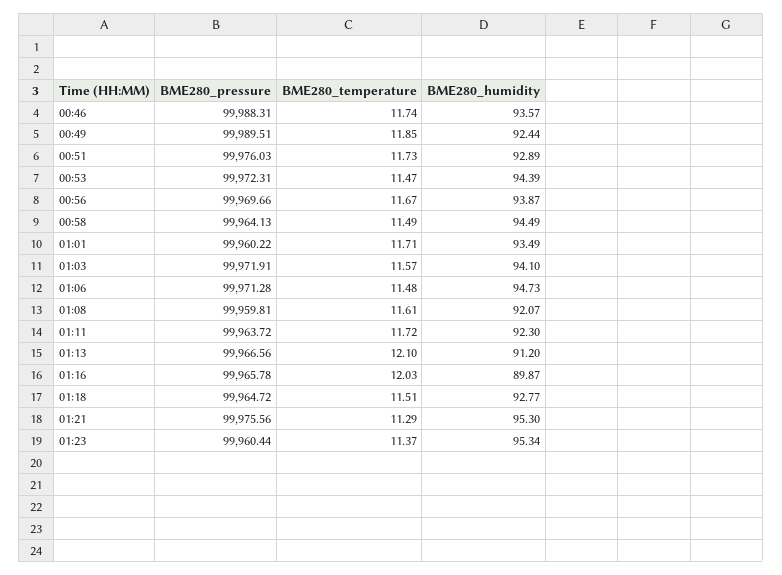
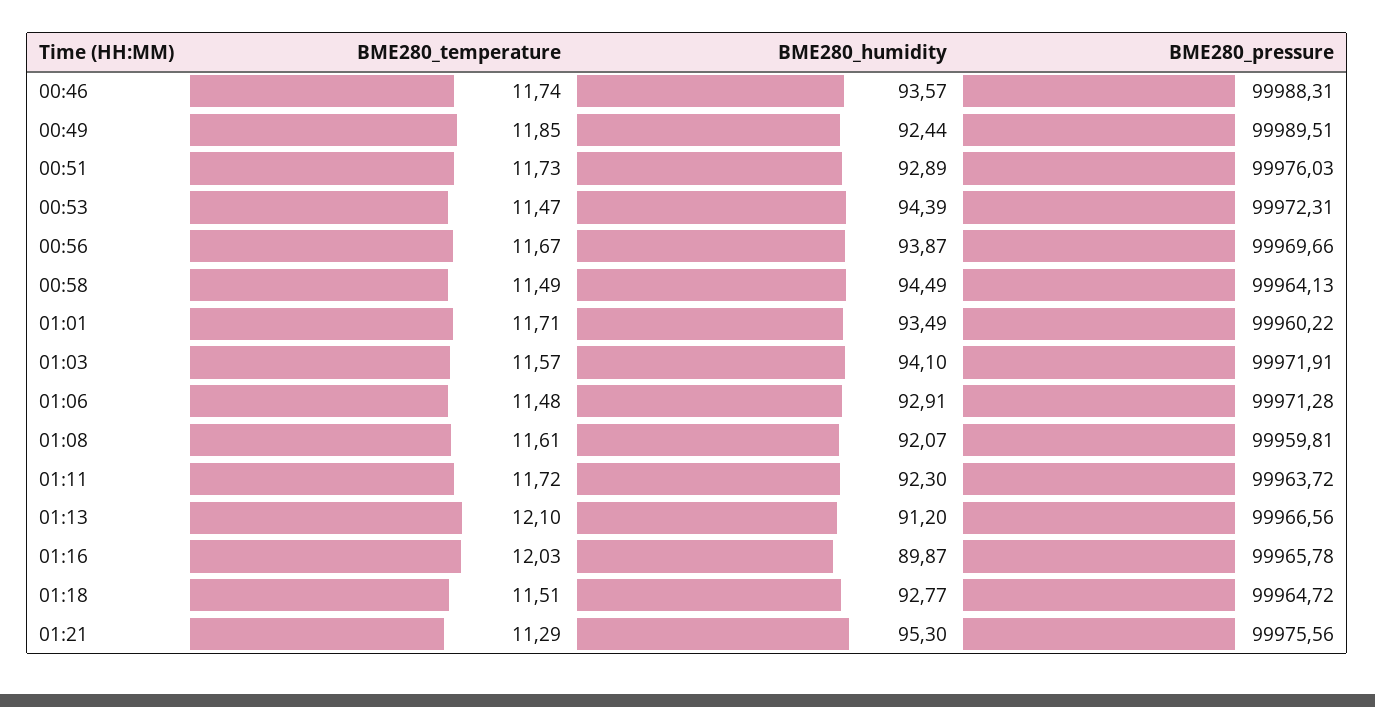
  {
    "BME280_pressure": {
      "00:46": 99988.31,
      "00:49": 99989.51,
      "00:51": 99976.03,
      "00:53": 99972.31,
      "00:56": 99969.66,
      "00:58": 99964.13,
      "01:01": 99960.22,
      "01:03": 99971.91,
      "01:06": 99971.28,
      "01:08": 99959.81,
      "01:11": 99963.72,
      "01:13": 99966.56,
      "01:16": 99965.78,
      "01:18": 99964.72,
-     "01:21": 99975.56,
+     "01:21": 99975.56
-     "01:23": 99960.44
    },
    "BME280_temperature": {
      "00:46": 11.74,
      "00:49": 11.85,
      "00:51": 11.73,
      "00:53": 11.47,
      "00:56": 11.67,
      "00:58": 11.49,
      "01:01": 11.71,
      "01:03": 11.57,
      "01:06": 11.48,
      "01:08": 11.61,
      "01:11": 11.72,
      "01:13": 12.1,
      "01:16": 12.03,
      "01:18": 11.51,
-     "01:21": 11.29,
+     "01:21": 11.29
-     "01:23": 11.37
    },
    "BME280_humidity": {
      "00:46": 93.57,
      "00:49": 92.44,
      "00:51": 92.89,
      "00:53": 94.39,
      "00:56": 93.87,
      "00:58": 94.49,
      "01:01": 93.49,
      "01:03": 94.1,
-     "01:06": 94.73,
+     "01:06": 92.91,
      "01:08": 92.07,
      "01:11": 92.3,
      "01:13": 91.2,
      "01:16": 89.87,
      "01:18": 92.77,
-     "01:21": 95.3,
+     "01:21": 95.3
-     "01:23": 95.34
    }
  }

